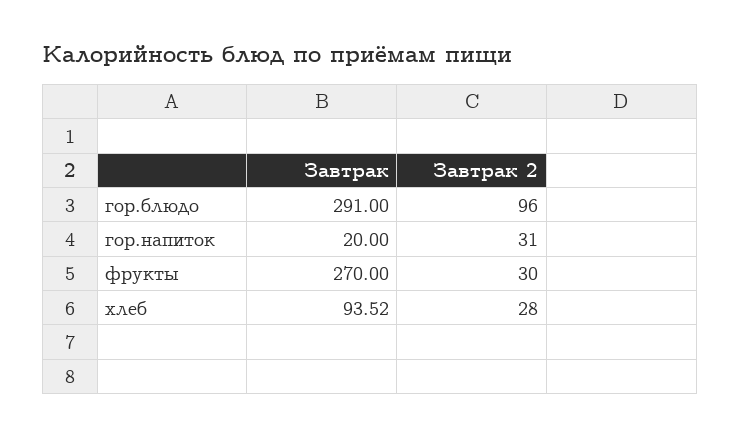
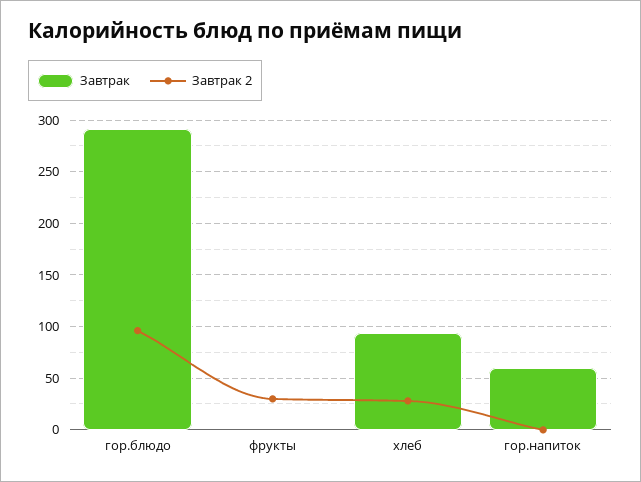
  {
    "Завтрак": {
      "гор.блюдо": 291,
-     "гор.напиток": 20,
+     "гор.напиток": 60,
-     "фрукты": 270,
+     "фрукты": 0,
      "хлеб": 93.52
    },
    "Завтрак 2": {
      "гор.блюдо": 96,
-     "гор.напиток": 31,
+     "гор.напиток": 0,
      "фрукты": 30,
      "хлеб": 28
    }
  }

